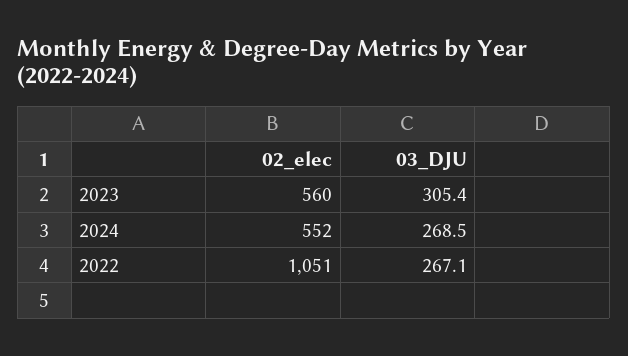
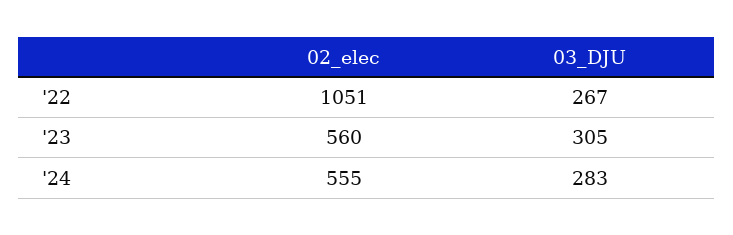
  {
    "02_elec": {
      "2023": 560,
-     "2024": 552,
+     "2024": 555,
      "2022": 1051
    },
    "03_DJU": {
      "2023": 305.4,
-     "2024": 268.5,
+     "2024": 283,
      "2022": 267.1
    }
  }

